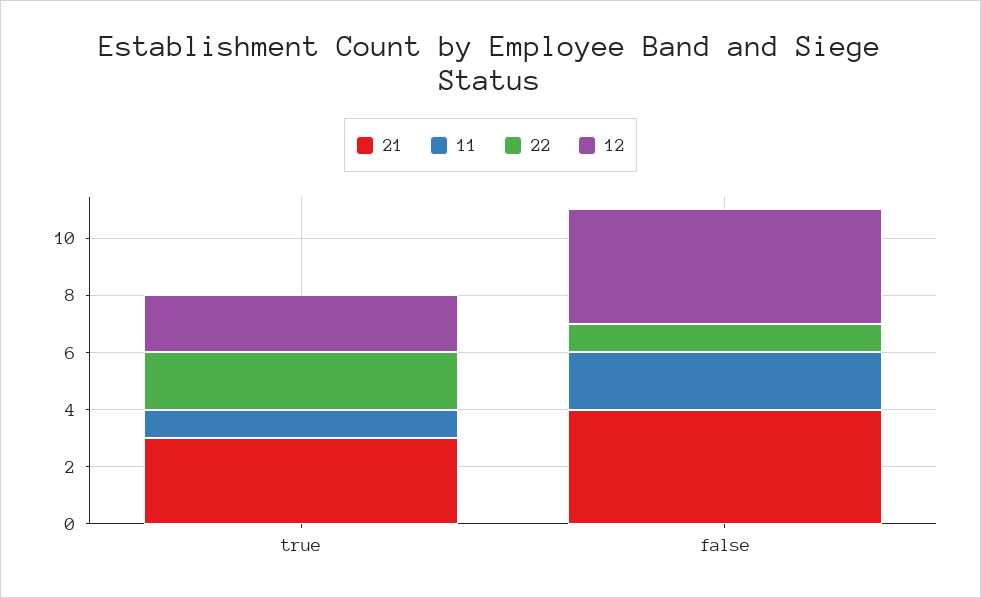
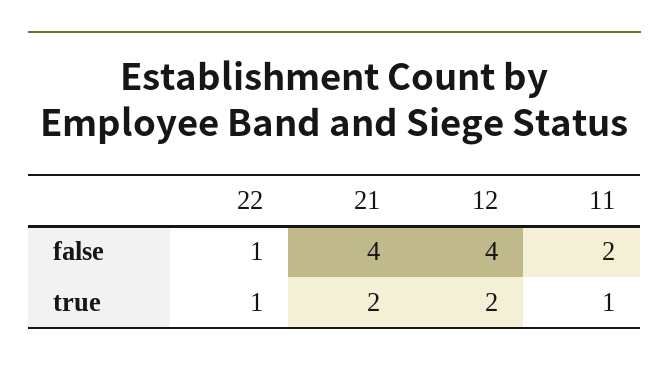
  {
    "21": {
-     "true": 3,
+     "true": 2,
      "false": 4
    },
    "11": {
      "true": 1,
      "false": 2
    },
    "22": {
-     "true": 2,
+     "true": 1,
      "false": 1
    },
    "12": {
      "true": 2,
      "false": 4
    }
  }

